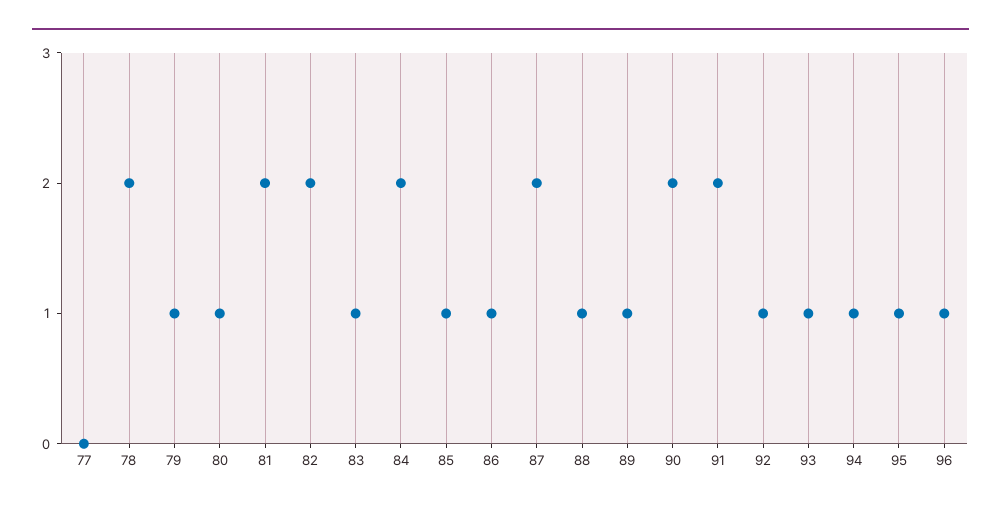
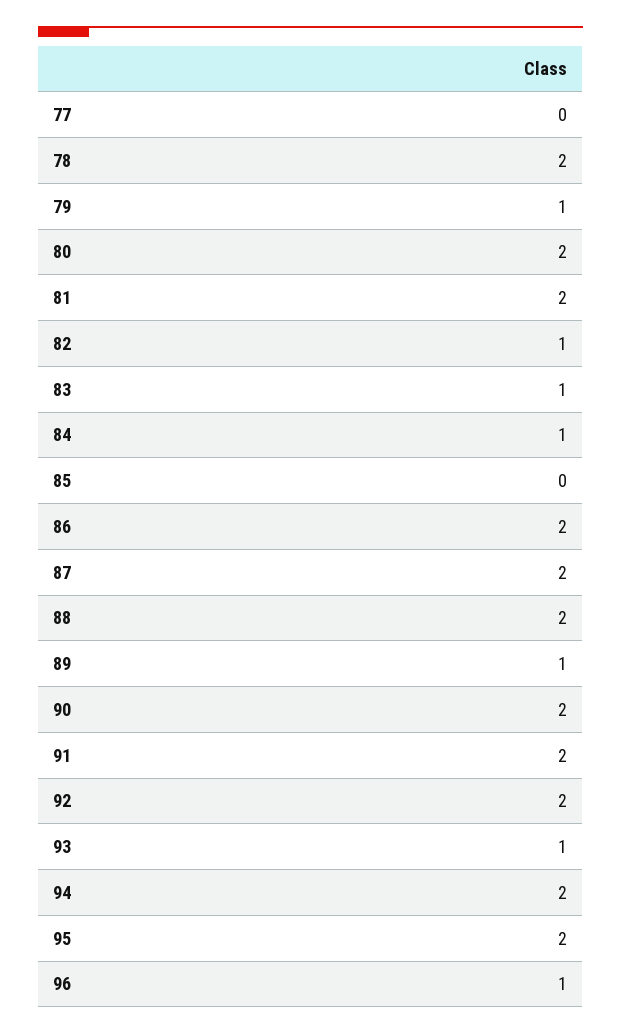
  {
    "77": 0,
    "78": 2,
    "79": 1,
-   "80": 1,
+   "80": 2,
    "81": 2,
-   "82": 2,
+   "82": 1,
    "83": 1,
-   "84": 2,
+   "84": 1,
-   "85": 1,
+   "85": 0,
-   "86": 1,
+   "86": 2,
    "87": 2,
-   "88": 1,
+   "88": 2,
    "89": 1,
    "90": 2,
    "91": 2,
-   "92": 1,
+   "92": 2,
    "93": 1,
-   "94": 1,
+   "94": 2,
-   "95": 1,
+   "95": 2,
    "96": 1
  }

